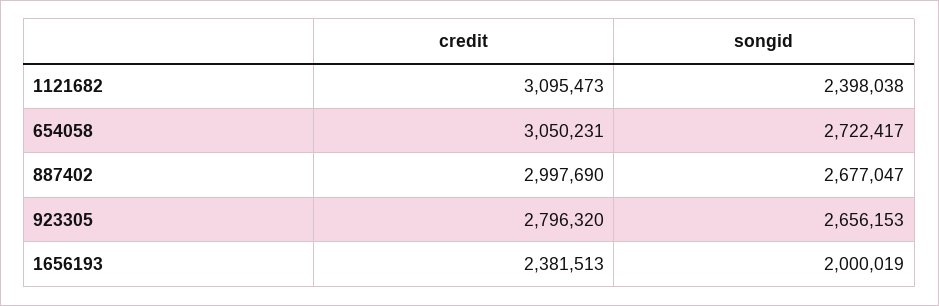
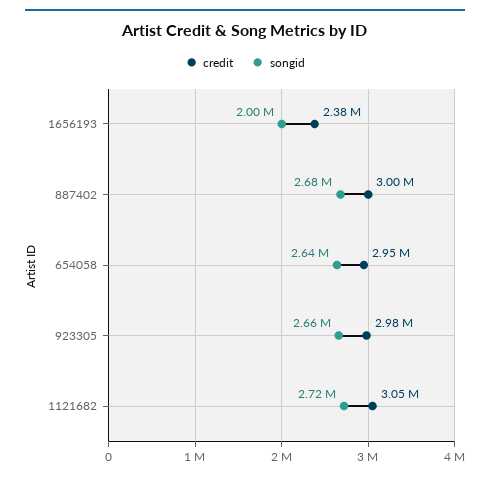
  {
    "credit": {
-     "1121682": 3095473,
+     "1121682": 3050000,
-     "654058": 3050231,
+     "654058": 2950000,
      "887402": 2997690,
-     "923305": 2796320,
+     "923305": 2980000,
      "1656193": 2381513
    },
    "songid": {
-     "1121682": 2398038,
+     "1121682": 2720000,
-     "654058": 2722417,
+     "654058": 2640000,
      "887402": 2677047,
      "923305": 2656153,
      "1656193": 2000019
    }
  }

